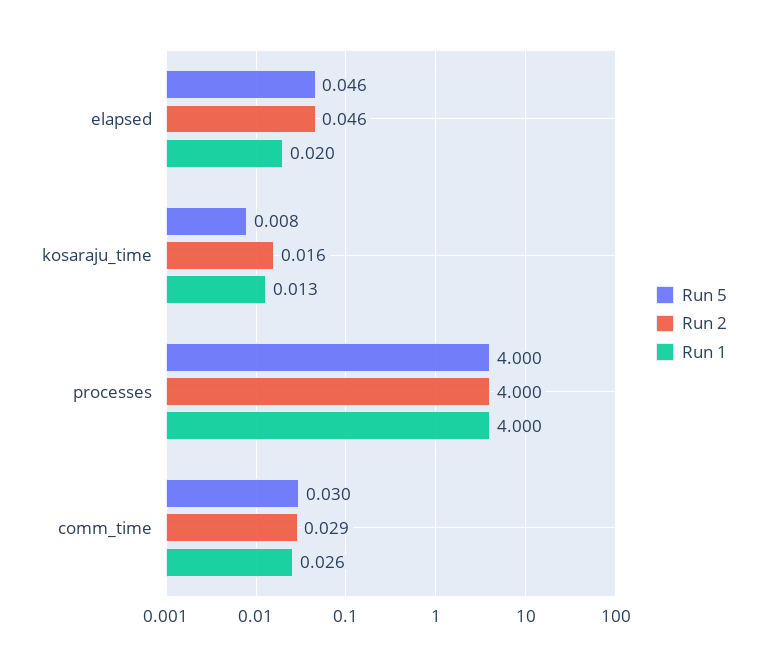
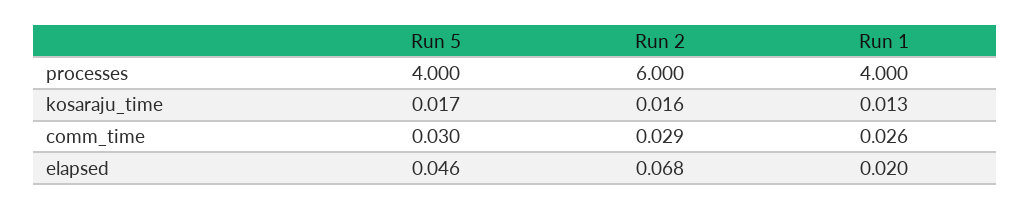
  {
    "Run 5": {
      "elapsed": 0.046,
-     "kosaraju_time": 0.008,
+     "kosaraju_time": 0.017,
      "processes": 4,
      "comm_time": 0.03
    },
    "Run 2": {
-     "elapsed": 0.046,
+     "elapsed": 0.068,
      "kosaraju_time": 0.016,
-     "processes": 4,
+     "processes": 6,
      "comm_time": 0.029
    },
    "Run 1": {
      "elapsed": 0.02,
      "kosaraju_time": 0.013,
      "processes": 4,
      "comm_time": 0.026
    }
  }

